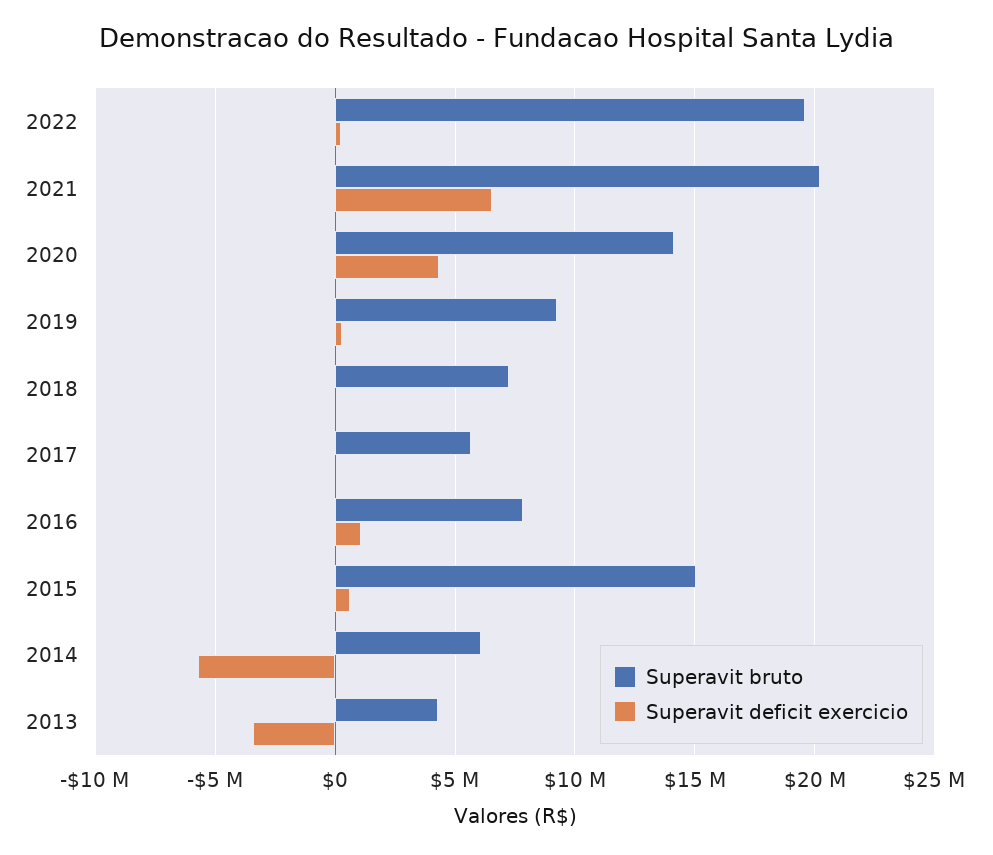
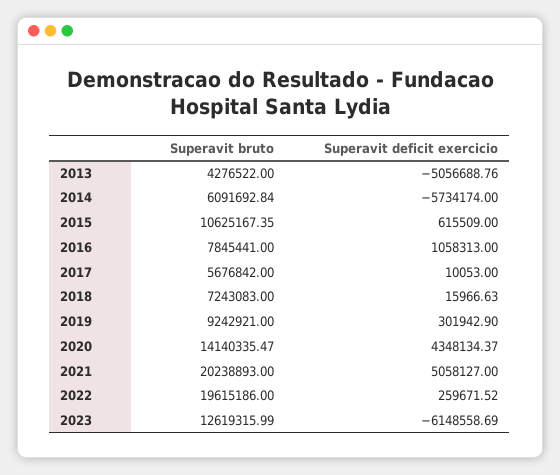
  {
    "Superavit bruto": {
      "2022": 19615186,
      "2021": 20238893,
      "2020": 14140335.47,
      "2019": 9242921,
      "2018": 7243083,
      "2017": 5676842,
      "2016": 7845441,
-     "2015": 15000000,
+     "2015": 10625167.35,
      "2014": 6091692.84,
-     "2013": 4276522
+     "2013": 4276522,
+     "2023": 12619315.99
    },
    "Superavit deficit exercicio": {
      "2022": 259671.52,
-     "2021": 6500000,
+     "2021": 5058127,
      "2020": 4348134.37,
      "2019": 301942.9,
      "2018": 15966.63,
      "2017": 10053,
      "2016": 1058313,
      "2015": 615509,
      "2014": -5734174,
-     "2013": -3500000
+     "2013": -5056688.76,
+     "2023": -6148558.69
    }
  }

